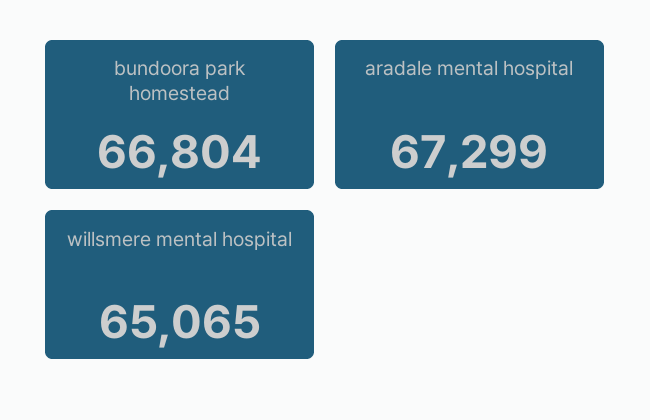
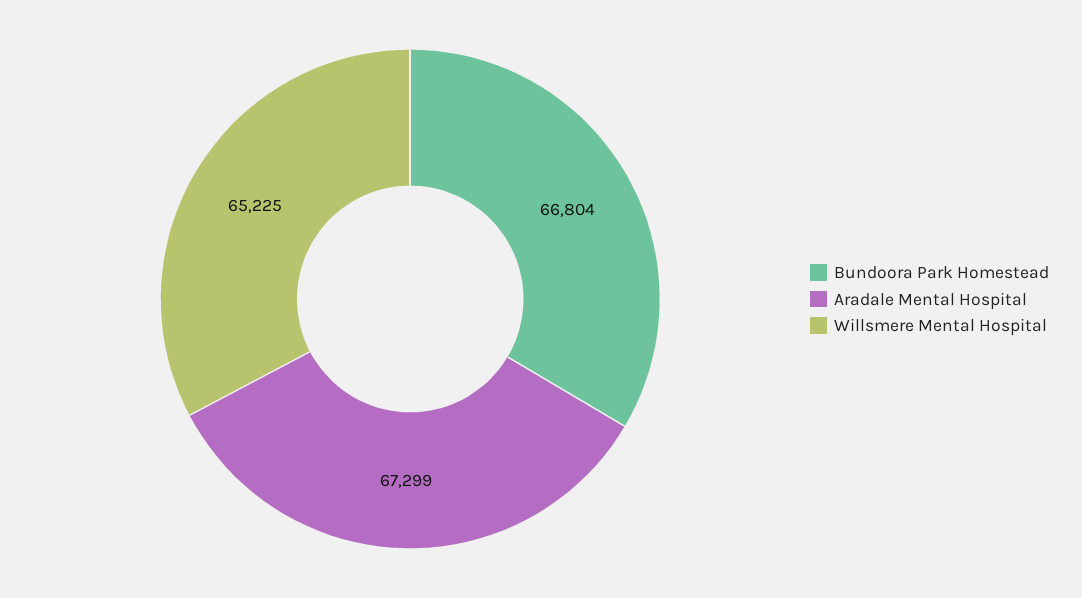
  {
    "bundoora park homestead": 66804,
    "aradale mental hospital": 67299,
-   "willsmere mental hospital": 65065
+   "willsmere mental hospital": 65225
  }

